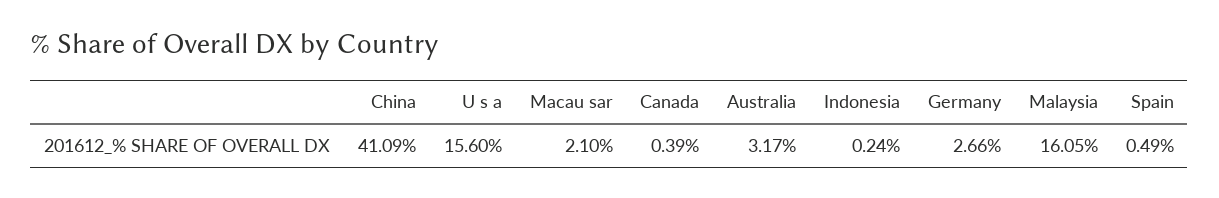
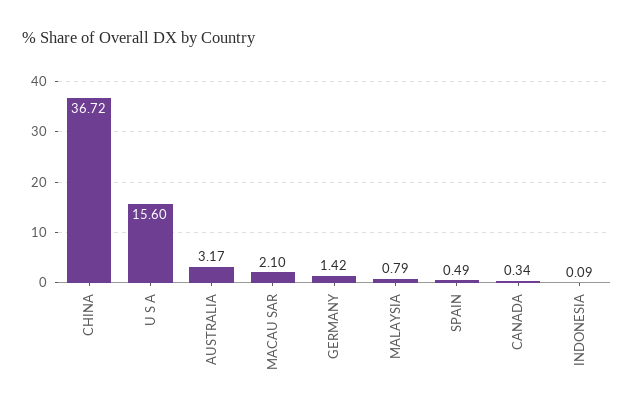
  {
-   "China": 41.09,
+   "China": 36.72,
    "U s a": 15.6,
    "Macau sar": 2.1,
-   "Canada": 0.39,
+   "Canada": 0.34,
    "Australia": 3.17,
-   "Indonesia": 0.24,
+   "Indonesia": 0.09,
-   "Germany": 2.66,
+   "Germany": 1.42,
-   "Malaysia": 16.05,
+   "Malaysia": 0.79,
    "Spain": 0.49
  }

